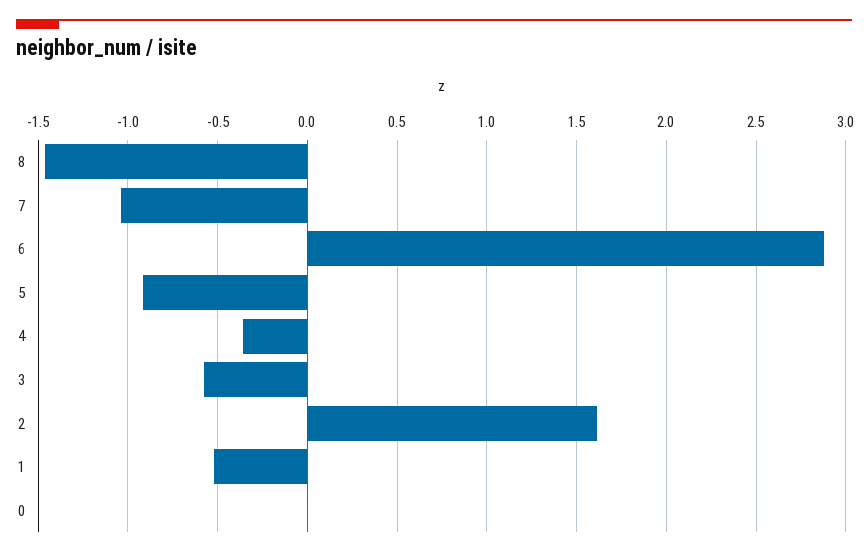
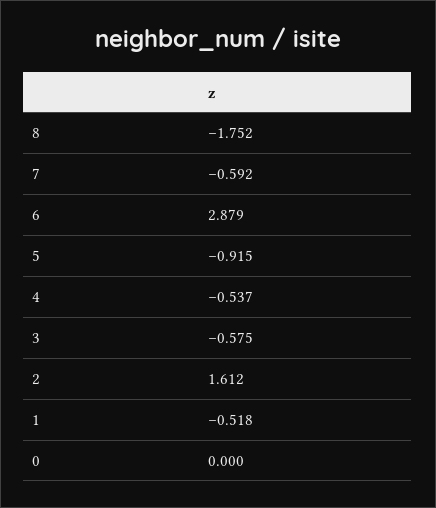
  {
-   "8": -1.45,
+   "8": -1.752,
-   "7": -1.05,
+   "7": -0.592,
    "6": 2.879,
    "5": -0.915,
-   "4": -0.35,
+   "4": -0.537,
    "3": -0.575,
    "2": 1.612,
    "1": -0.518,
    "0": 0
  }

